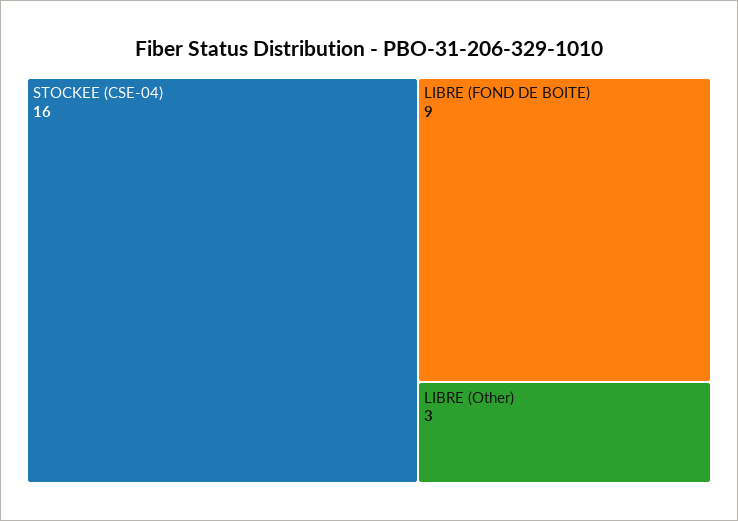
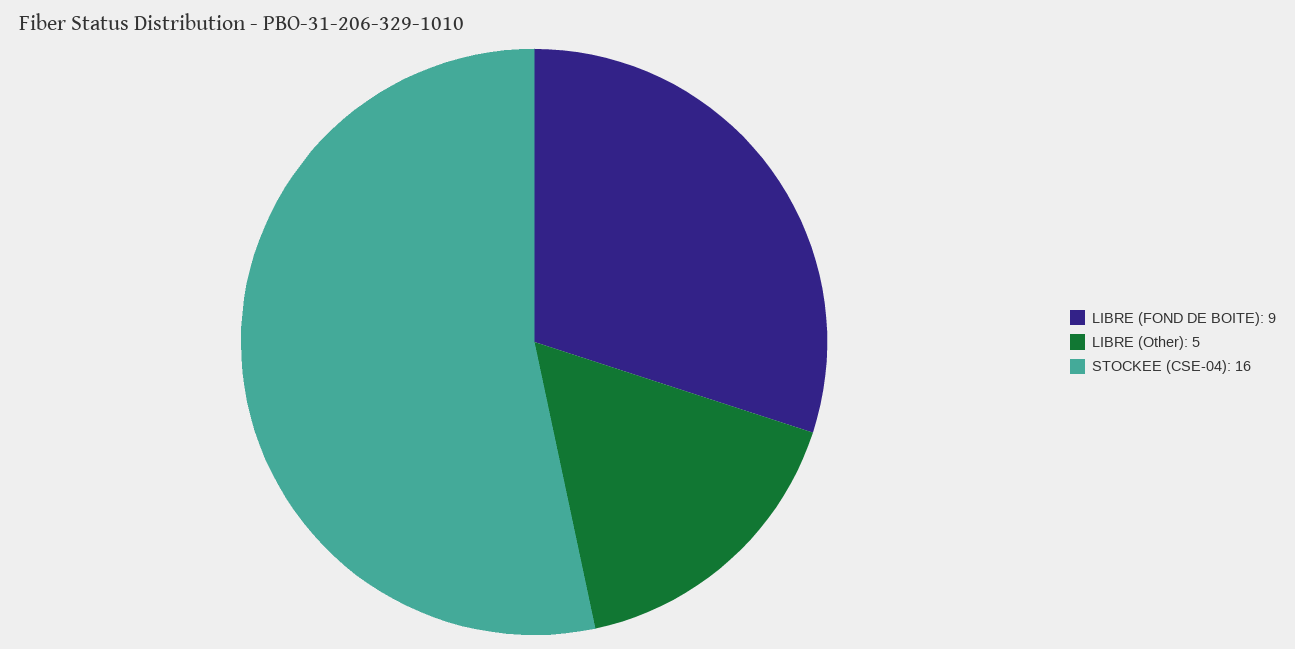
  {
    "STOCKEE (CSE-04)": 16,
    "LIBRE (FOND DE BOITE)": 9,
-   "LIBRE (Other)": 3
+   "LIBRE (Other)": 5
  }

